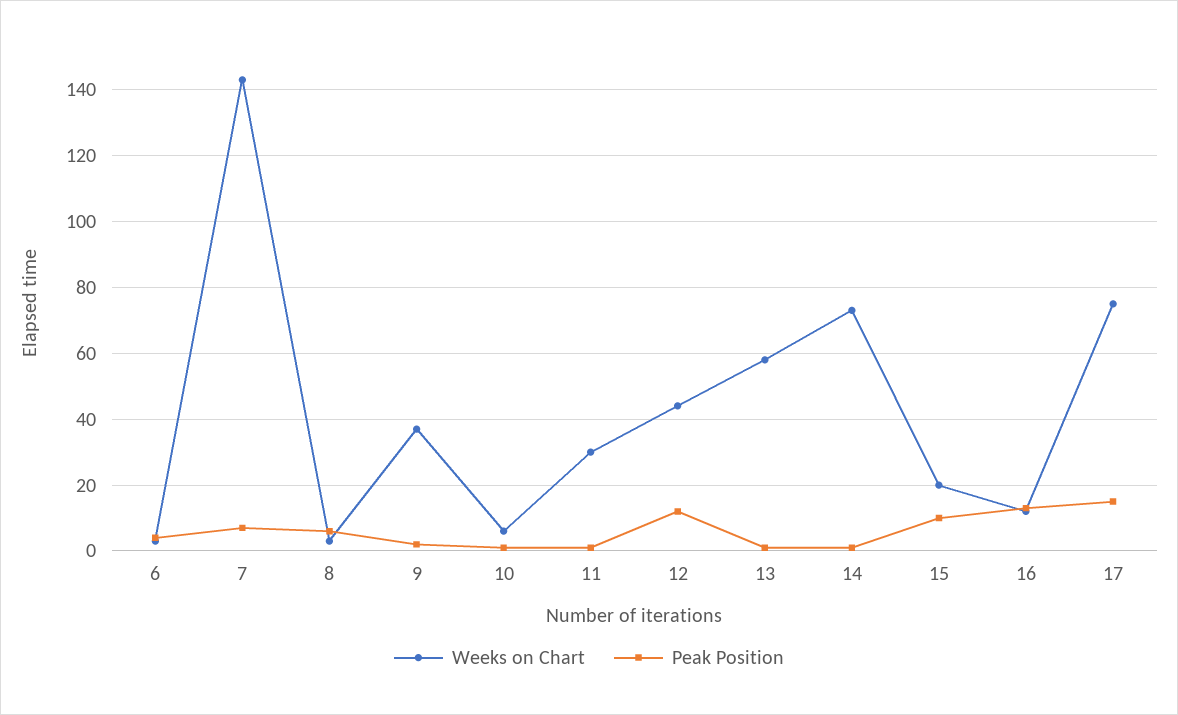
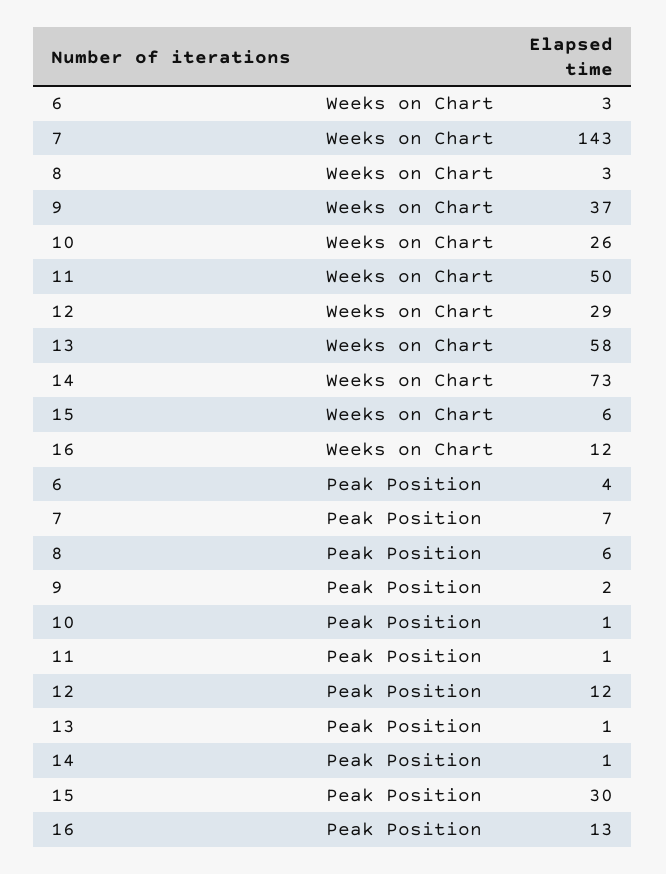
  {
    "Weeks on Chart": {
      "6": 3,
      "7": 143,
      "8": 3,
      "9": 37,
-     "10": 5,
+     "10": 26,
-     "11": 30,
+     "11": 50,
-     "12": 45,
+     "12": 29,
      "13": 58,
      "14": 73,
-     "15": 20,
+     "15": 6,
-     "16": 12,
+     "16": 12
-     "17": 75
    },
    "Peak Position": {
      "6": 4,
      "7": 7,
      "8": 6,
      "9": 2,
      "10": 1,
      "11": 1,
      "12": 12,
      "13": 1,
      "14": 1,
-     "15": 10,
+     "15": 30,
-     "16": 13,
+     "16": 13
-     "17": 15
    }
  }

